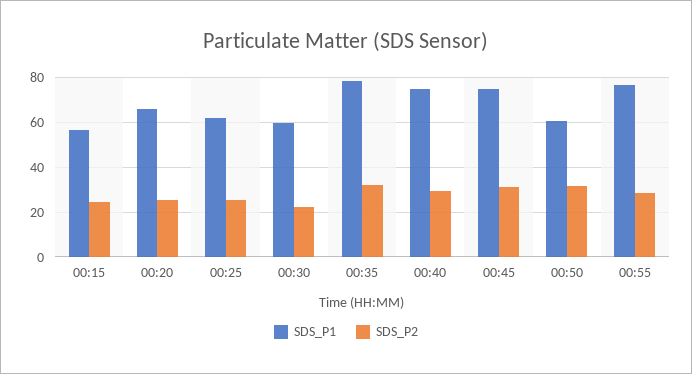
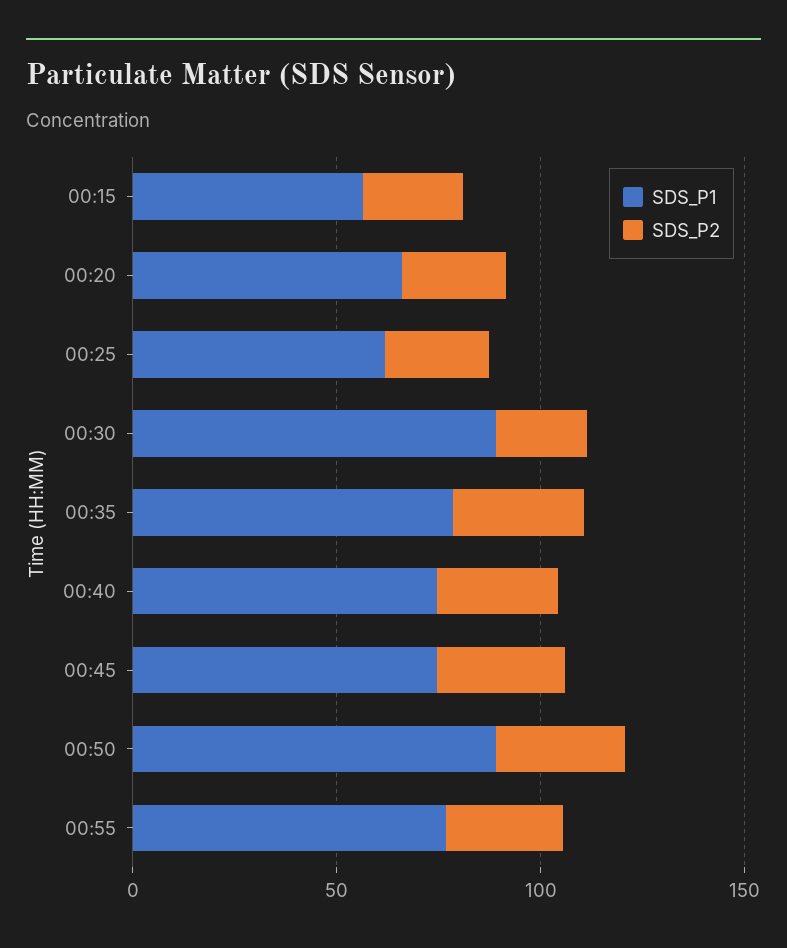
  {
    "SDS_P1": {
      "00:15": 55,
      "00:20": 65,
      "00:25": 60,
-     "00:30": 60,
+     "00:30": 90,
      "00:35": 80,
      "00:40": 75,
      "00:45": 75,
-     "00:50": 60,
+     "00:50": 90,
      "00:55": 75
    },
    "SDS_P2": {
      "00:15": 25,
      "00:20": 25,
      "00:25": 25,
      "00:30": 20,
      "00:35": 30,
      "00:40": 30,
      "00:45": 30,
      "00:50": 30,
      "00:55": 30
    }
  }

